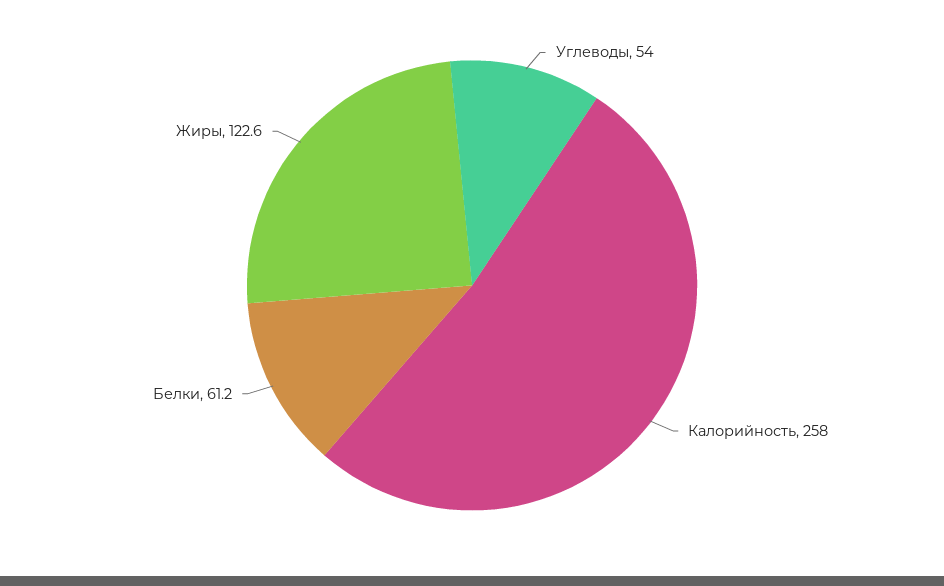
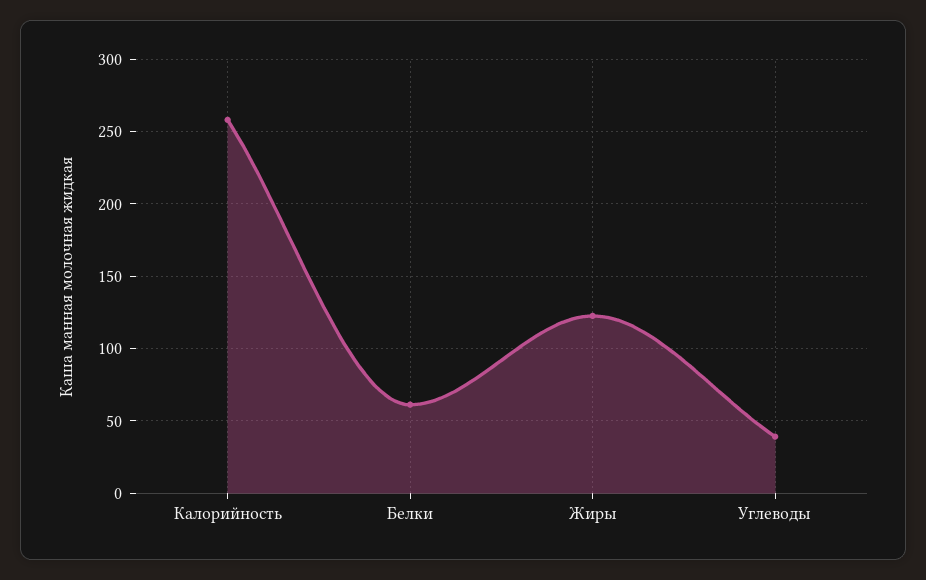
  {
-   "Углеводы": 54,
+   "Углеводы": 40,
    "Калорийность": 258,
    "Белки": 61.2,
    "Жиры": 122.6
  }

